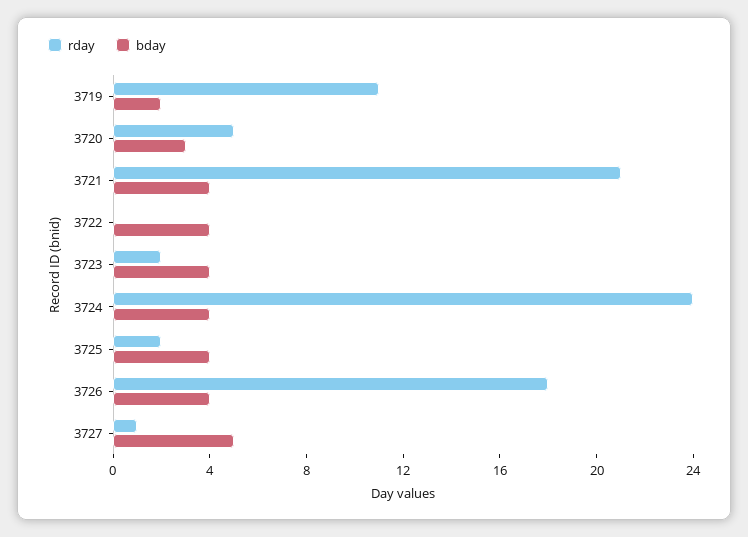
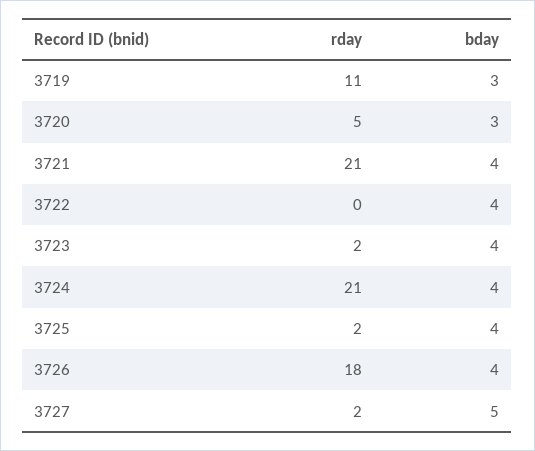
  {
    "rday": {
      "3719": 11,
      "3720": 5,
      "3721": 21,
      "3722": 0,
      "3723": 2,
-     "3724": 24,
+     "3724": 21,
      "3725": 2,
      "3726": 18,
-     "3727": 1
+     "3727": 2
    },
    "bday": {
-     "3719": 2,
+     "3719": 3,
      "3720": 3,
      "3721": 4,
      "3722": 4,
      "3723": 4,
      "3724": 4,
      "3725": 4,
      "3726": 4,
      "3727": 5
    }
  }

